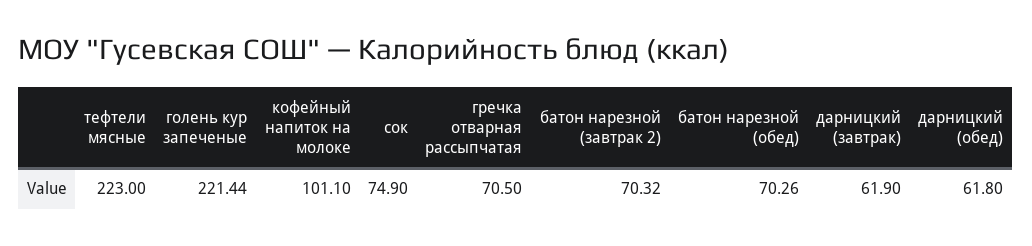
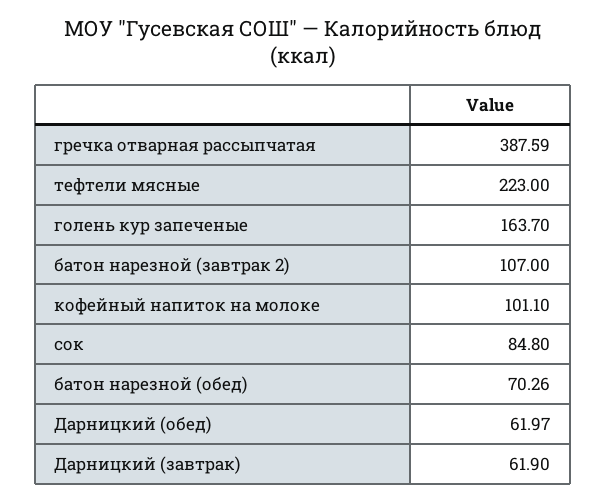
  {
    "тефтели мясные": 223,
-   "голень кур запеченые": 221.44,
+   "голень кур запеченые": 163.7,
    "кофейный напиток на молоке": 101.1,
-   "сок": 74.9,
+   "сок": 84.8,
-   "гречка отварная рассыпчатая": 70.5,
+   "гречка отварная рассыпчатая": 387.59,
-   "батон нарезной (завтрак 2)": 70.32,
+   "батон нарезной (завтрак 2)": 107,
    "батон нарезной (обед)": 70.26,
    "дарницкий (завтрак)": 61.9,
-   "дарницкий (обед)": 61.8
+   "дарницкий (обед)": 61.97
  }

